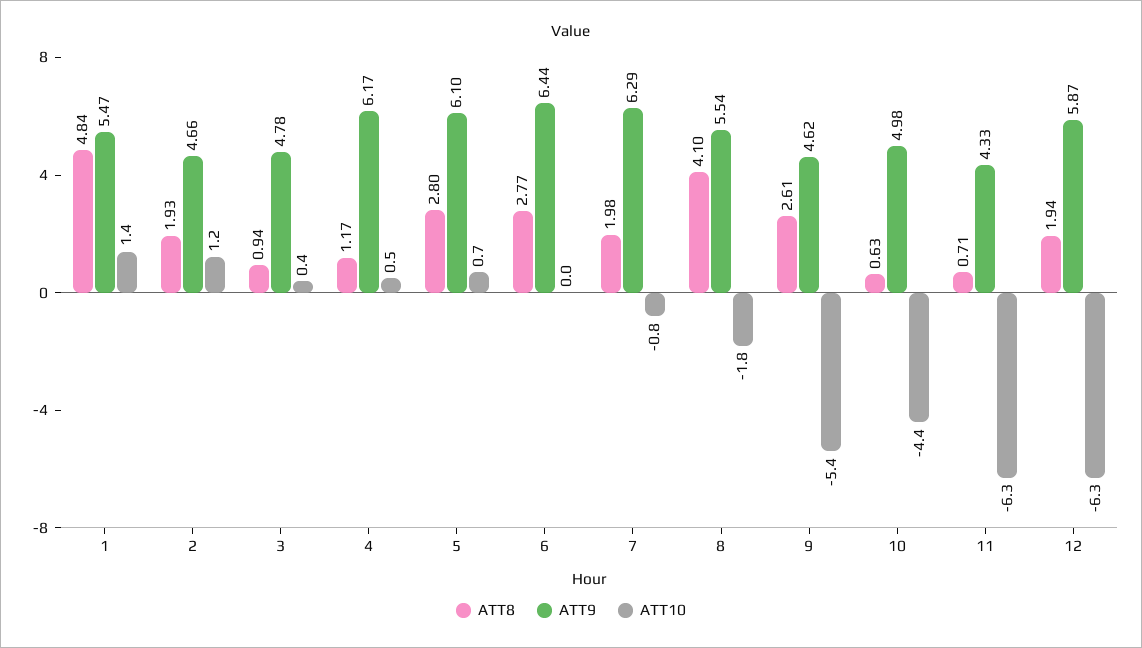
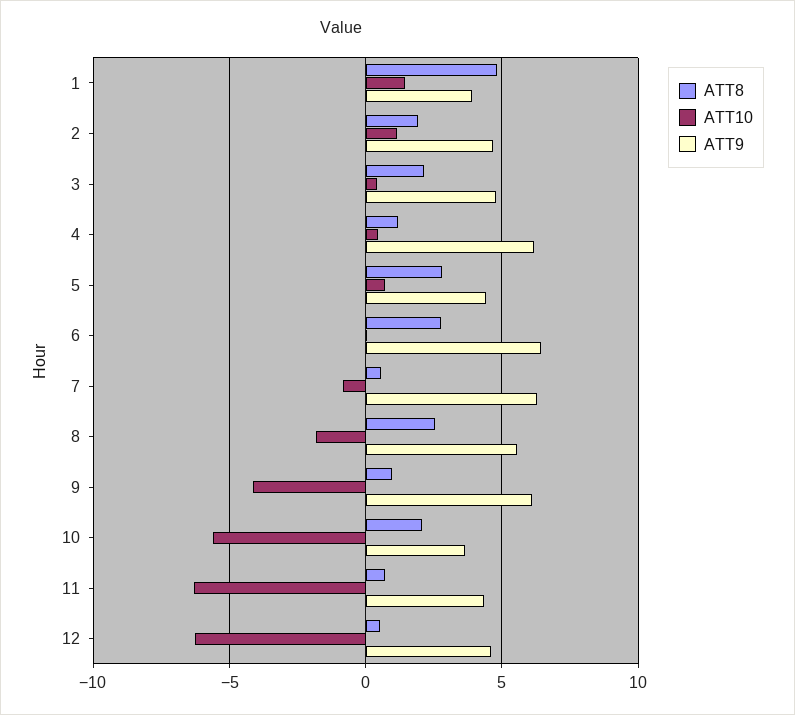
  {
    "ATT8": {
      "1": 4.84,
      "2": 1.93,
-     "3": 0.94,
+     "3": 2,
      "4": 1.17,
      "5": 2.8,
      "6": 2.77,
-     "7": 1.98,
+     "7": 0.5,
-     "8": 4.1,
+     "8": 2.5,
-     "9": 2.61,
+     "9": 1,
-     "10": 0.63,
+     "10": 2,
      "11": 0.71,
-     "12": 1.94
+     "12": 0.5
    },
    "ATT9": {
-     "1": 5.47,
+     "1": 4,
      "2": 4.66,
      "3": 4.78,
      "4": 6.17,
-     "5": 6.1,
+     "5": 4.5,
      "6": 6.44,
      "7": 6.29,
      "8": 5.54,
-     "9": 4.62,
+     "9": 6,
-     "10": 4.98,
+     "10": 3.5,
      "11": 4.33,
-     "12": 5.87
+     "12": 4.5
    },
    "ATT10": {
      "1": 1.4,
      "2": 1.2,
      "3": 0.4,
      "4": 0.5,
      "5": 0.7,
      "6": 0,
      "7": -0.8,
      "8": -1.8,
-     "9": -5.4,
+     "9": -4,
-     "10": -4.4,
+     "10": -5.5,
      "11": -6.3,
      "12": -6.3
    }
  }

